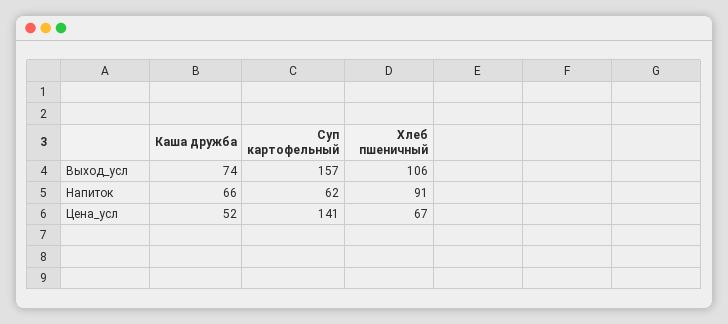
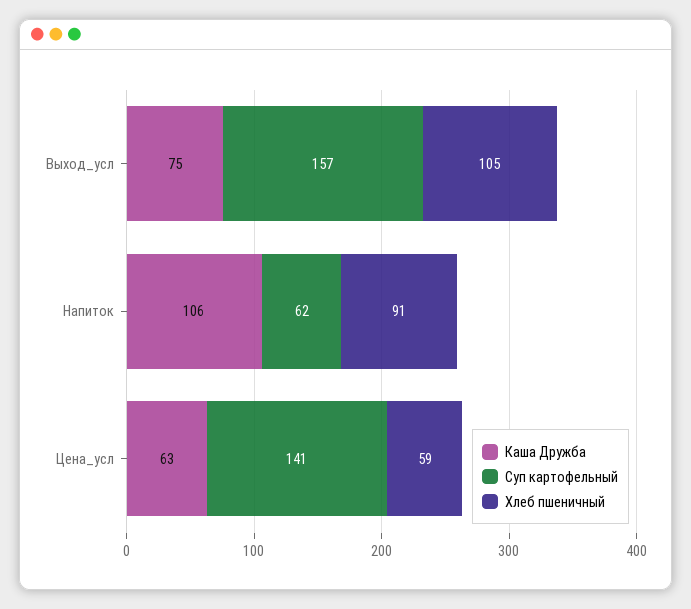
  {
    "Каша дружба": {
-     "Выход_усл": 74,
+     "Выход_усл": 75,
-     "Напиток": 66,
+     "Напиток": 106,
-     "Цена_усл": 52
+     "Цена_усл": 63
    },
    "Суп картофельный": {
      "Выход_усл": 157,
      "Напиток": 62,
      "Цена_усл": 141
    },
    "Хлеб пшеничный": {
-     "Выход_усл": 106,
+     "Выход_усл": 105,
      "Напиток": 91,
-     "Цена_усл": 67
+     "Цена_усл": 59
    }
  }

